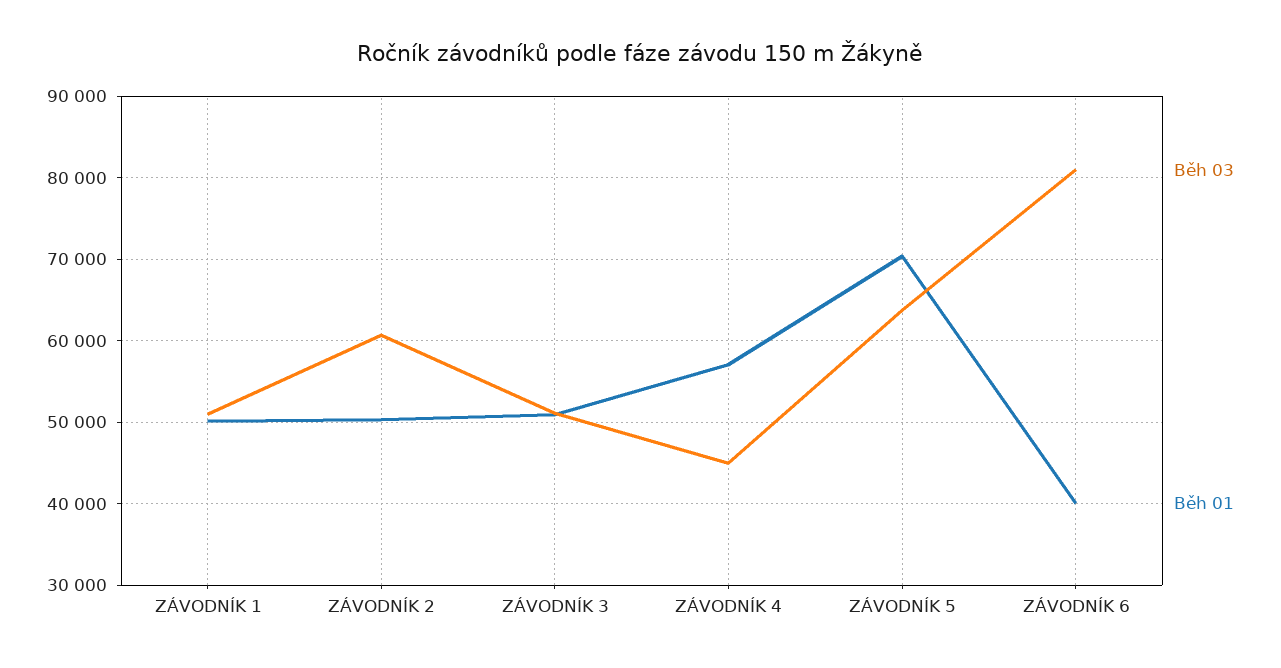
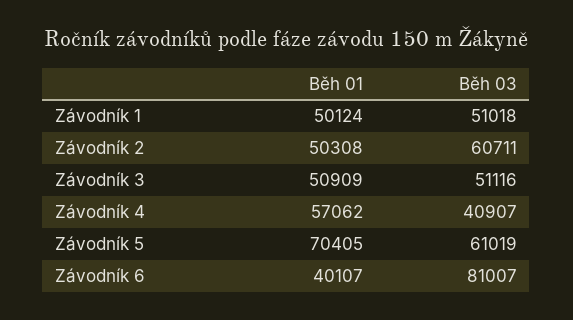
  {
    "Běh 03": {
      "ZÁVODNÍK 1": 51018,
      "ZÁVODNÍK 2": 60711,
      "ZÁVODNÍK 3": 51116,
-     "ZÁVODNÍK 4": 45000,
+     "ZÁVODNÍK 4": 40907,
-     "ZÁVODNÍK 5": 64000,
+     "ZÁVODNÍK 5": 61019,
      "ZÁVODNÍK 6": 81007
    },
    "Běh 01": {
      "ZÁVODNÍK 1": 50124,
      "ZÁVODNÍK 2": 50308,
      "ZÁVODNÍK 3": 50909,
      "ZÁVODNÍK 4": 57062,
      "ZÁVODNÍK 5": 70405,
      "ZÁVODNÍK 6": 40107
    }
  }

